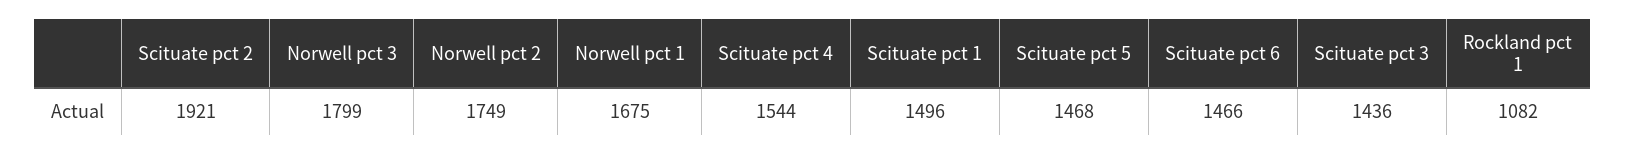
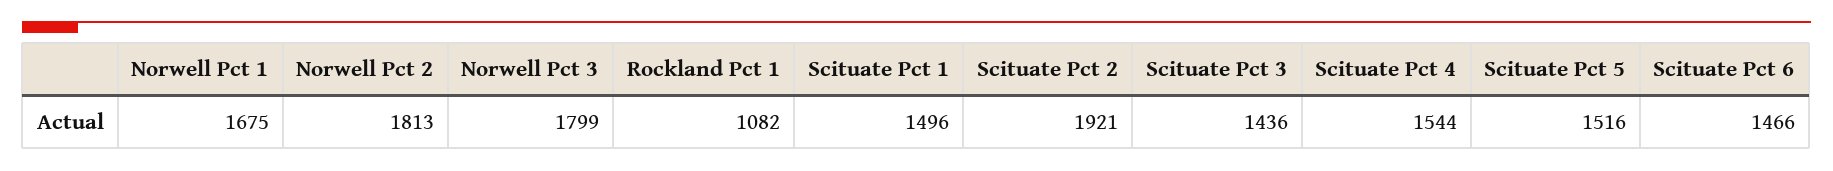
  {
    "Scituate pct 2": 1921,
    "Norwell pct 3": 1799,
-   "Norwell pct 2": 1749,
+   "Norwell pct 2": 1813,
    "Norwell pct 1": 1675,
    "Scituate pct 4": 1544,
    "Scituate pct 1": 1496,
-   "Scituate pct 5": 1468,
+   "Scituate pct 5": 1516,
    "Scituate pct 6": 1466,
    "Scituate pct 3": 1436,
    "Rockland pct 1": 1082
  }

